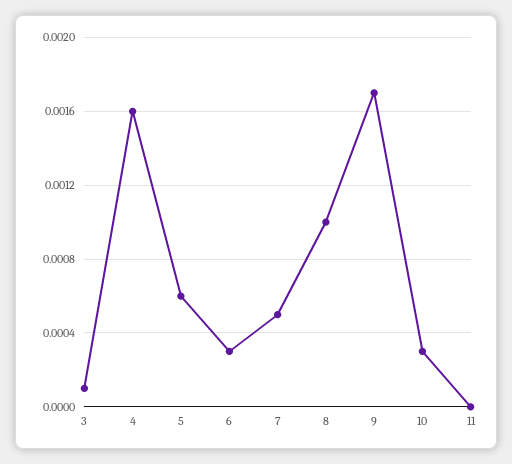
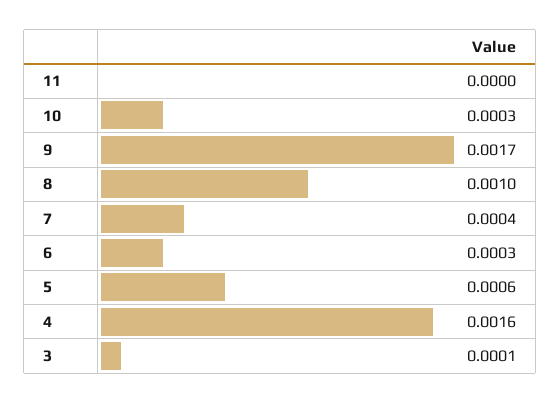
  {
    "3": 0.0001,
    "4": 0.0016,
    "5": 0.0006,
    "6": 0.0003,
-   "7": 0.0005,
+   "7": 0.0004,
    "8": 0.001,
    "9": 0.0017,
    "10": 0.0003,
    "11": 0
  }

